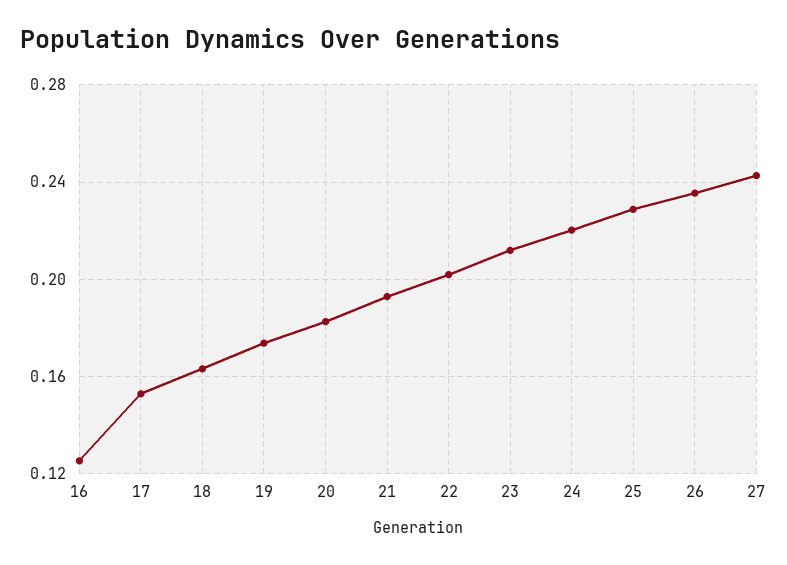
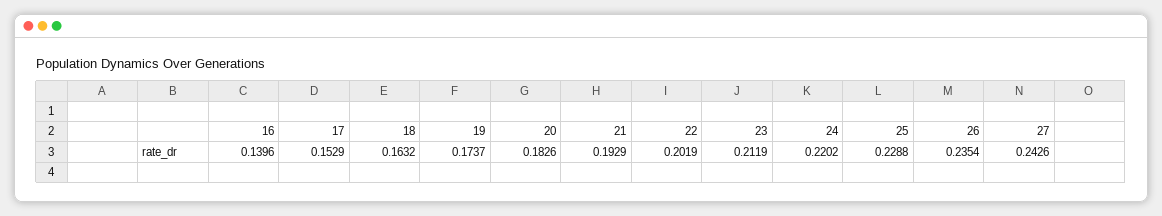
  {
-   "16": 0.125,
+   "16": 0.1396,
    "17": 0.1529,
    "18": 0.1632,
    "19": 0.1737,
    "20": 0.1826,
    "21": 0.1929,
    "22": 0.2019,
    "23": 0.2119,
    "24": 0.2202,
    "25": 0.2288,
    "26": 0.2354,
    "27": 0.2426
  }

